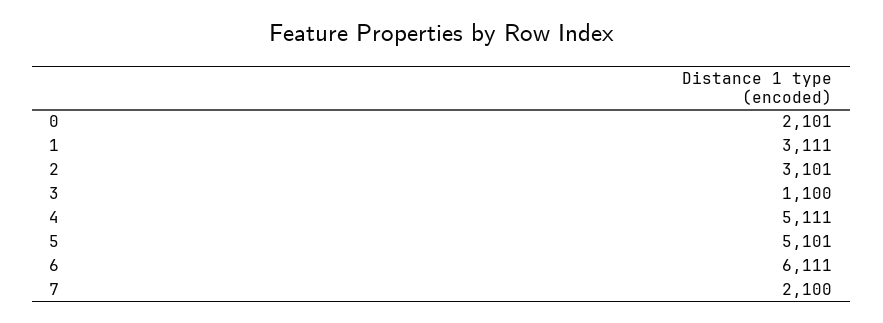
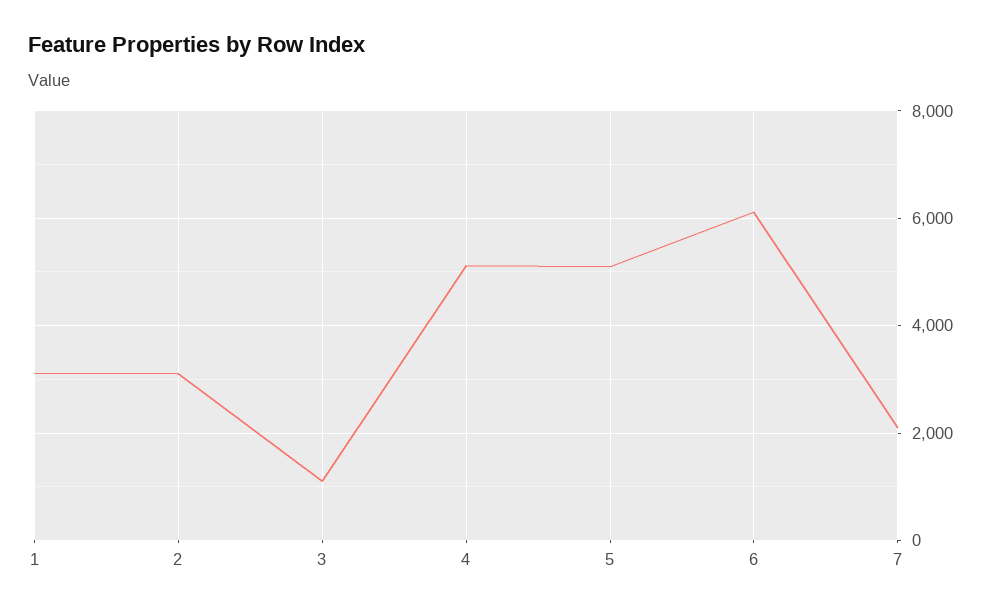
  {
-   "0": 2101,
    "1": 3111,
    "2": 3101,
    "3": 1100,
    "4": 5111,
    "5": 5101,
    "6": 6111,
    "7": 2100
  }

